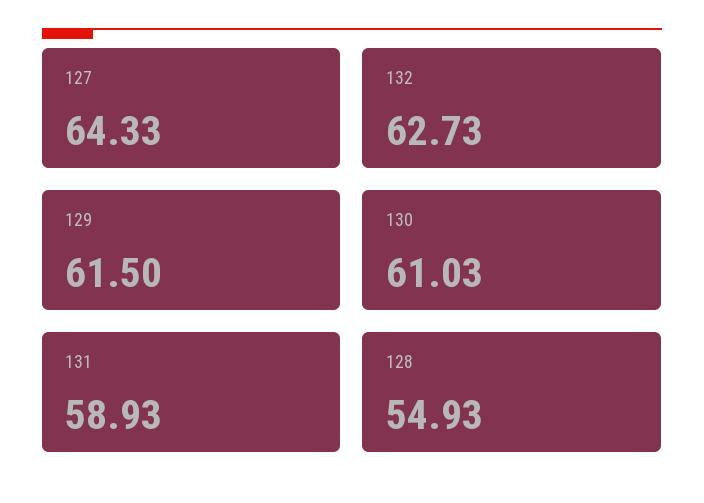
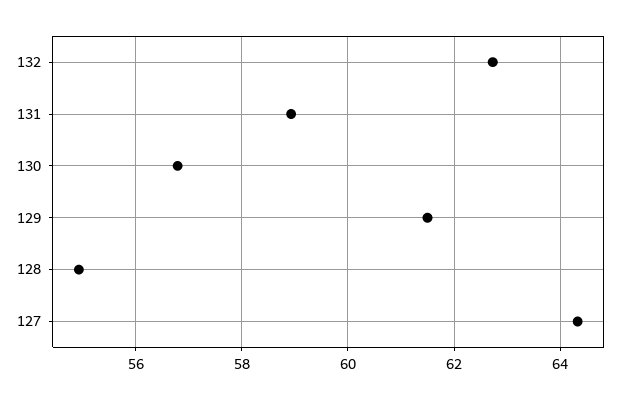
  {
    "127": 64.33,
    "132": 62.73,
    "129": 61.5,
-   "130": 61.03,
+   "130": 56.8,
    "131": 58.93,
    "128": 54.93
  }

